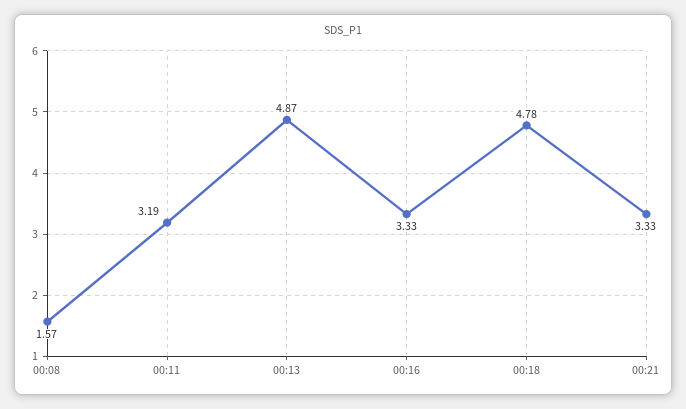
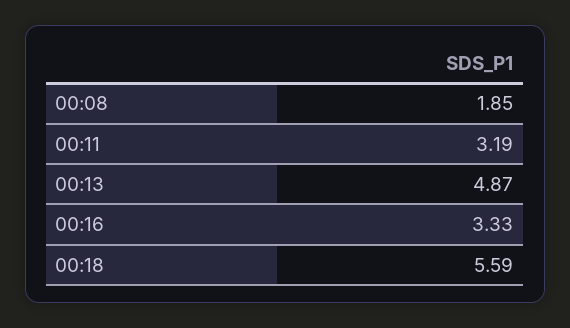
  {
-   "00:08": 1.57,
+   "00:08": 1.85,
    "00:11": 3.19,
    "00:13": 4.87,
    "00:16": 3.33,
-   "00:18": 4.78,
+   "00:18": 5.59
-   "00:21": 3.33
  }

